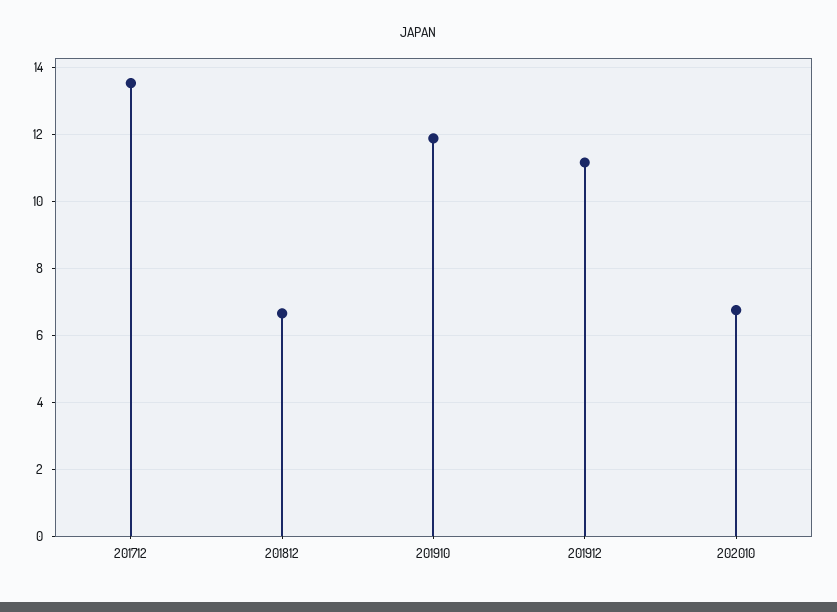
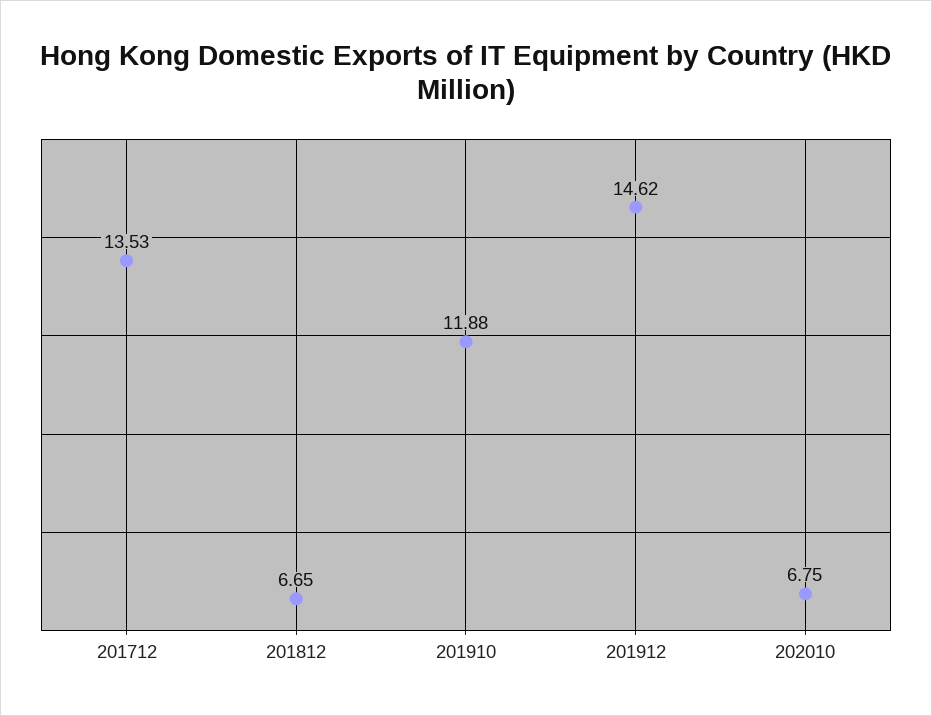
  {
    "201712": 13.53,
    "201812": 6.65,
    "201910": 11.88,
-   "201912": 11.2,
+   "201912": 14.62,
    "202010": 6.75
  }

